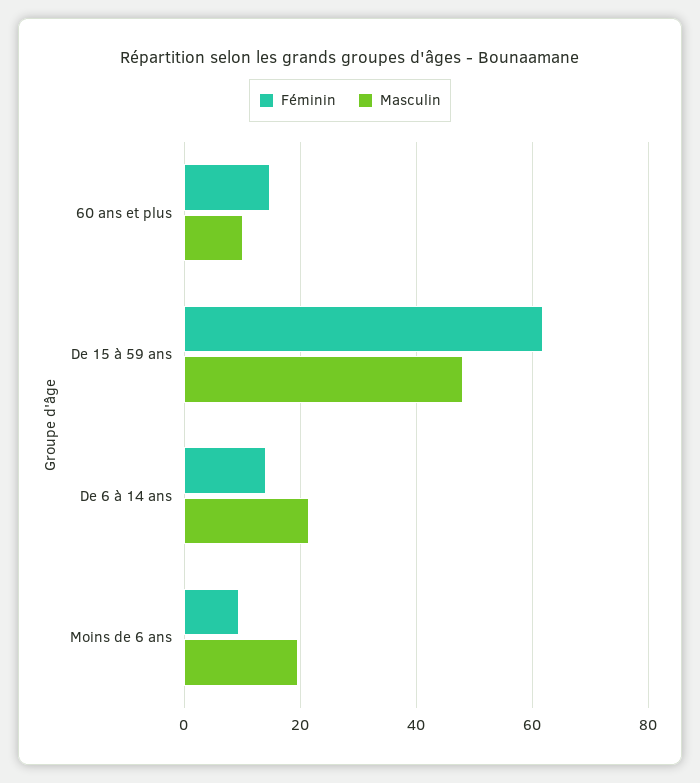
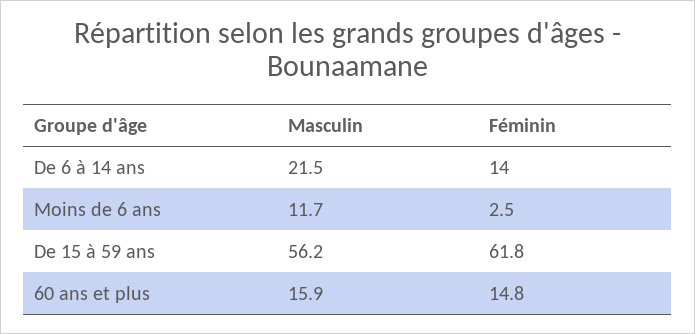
  {
    "Féminin": {
      "60 ans et plus": 14.8,
      "De 15 à 59 ans": 61.8,
      "De 6 à 14 ans": 14,
-     "Moins de 6 ans": 10
+     "Moins de 6 ans": 2.5
    },
    "Masculin": {
-     "60 ans et plus": 10,
+     "60 ans et plus": 15.9,
-     "De 15 à 59 ans": 48,
+     "De 15 à 59 ans": 56.2,
      "De 6 à 14 ans": 21.5,
-     "Moins de 6 ans": 20
+     "Moins de 6 ans": 11.7
    }
  }

